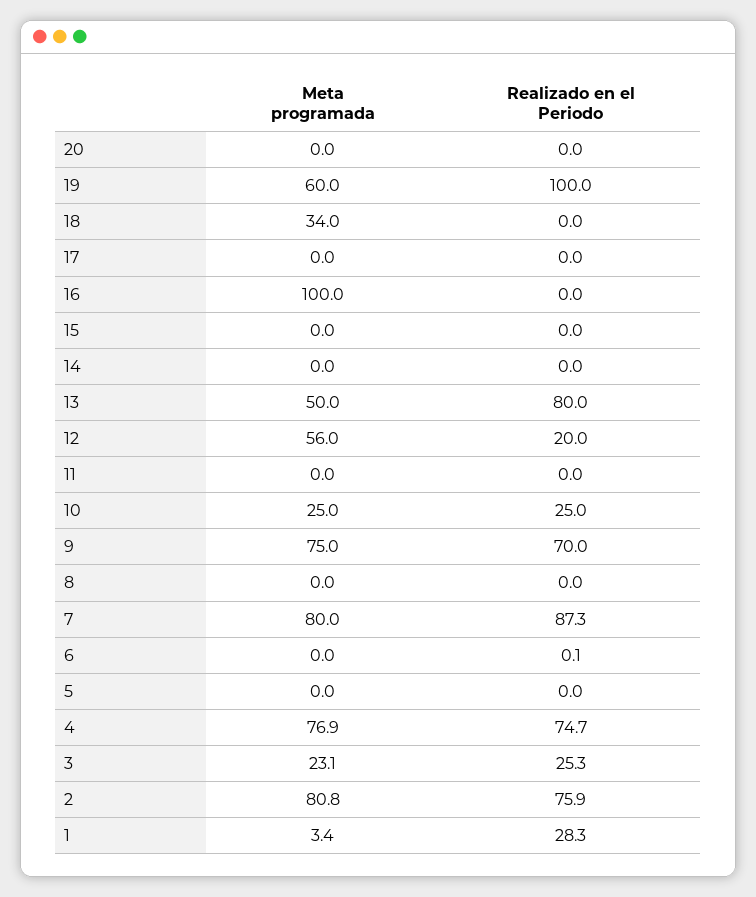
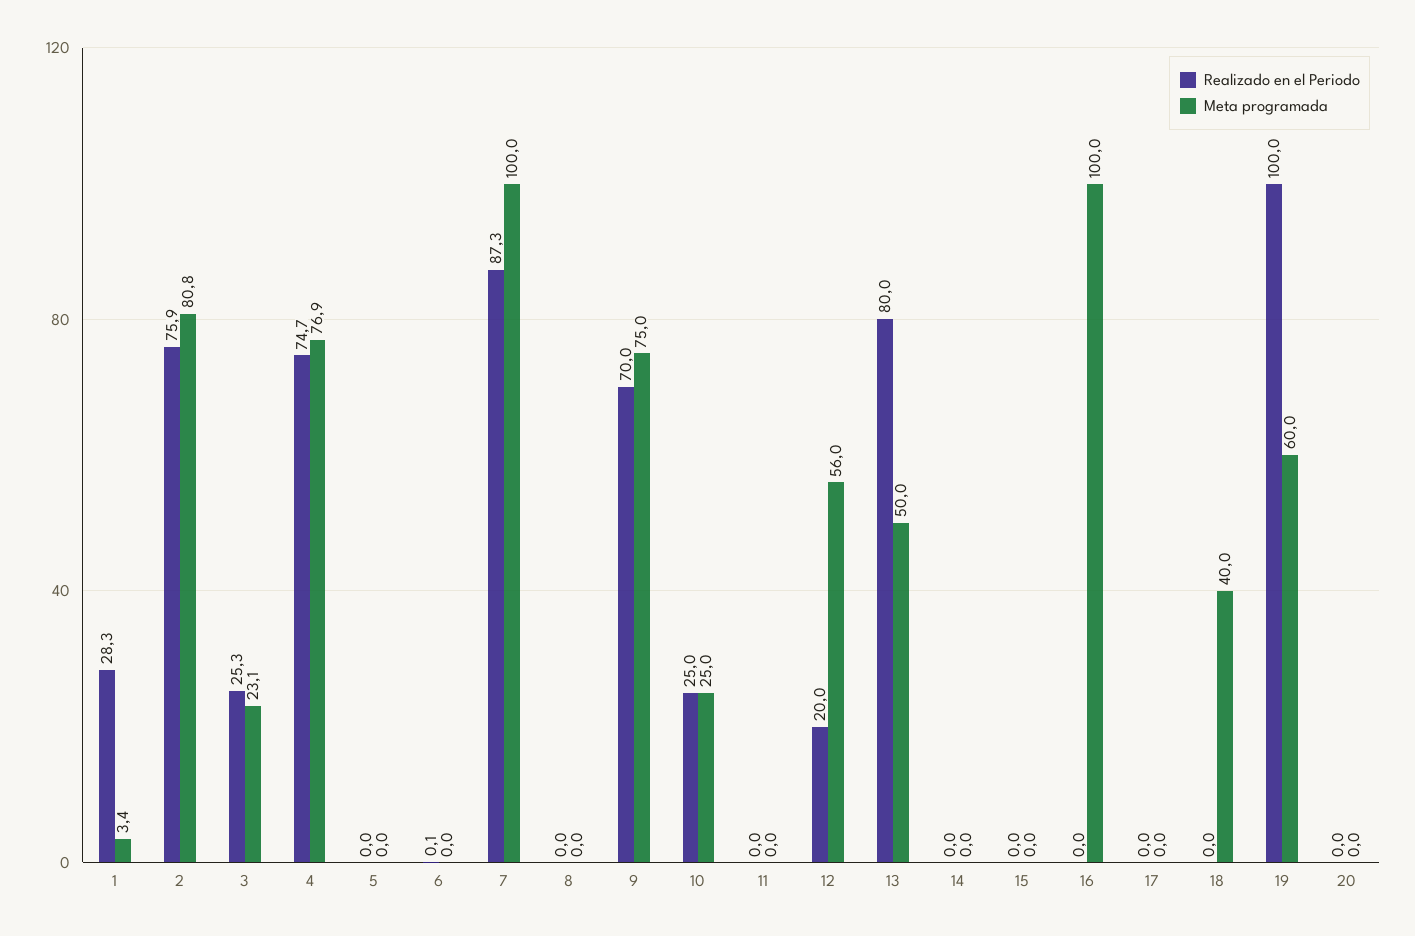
  {
    "Meta programada": {
      "20": 0,
      "19": 60,
-     "18": 34,
+     "18": 40,
      "17": 0,
      "16": 100,
      "15": 0,
      "14": 0,
      "13": 50,
      "12": 56,
      "11": 0,
      "10": 25,
      "9": 75,
      "8": 0,
-     "7": 80,
+     "7": 100,
      "6": 0,
      "5": 0,
      "4": 76.9,
      "3": 23.1,
      "2": 80.8,
      "1": 3.4
    },
    "Realizado en el Periodo": {
      "20": 0,
      "19": 100,
      "18": 0,
      "17": 0,
      "16": 0,
      "15": 0,
      "14": 0,
      "13": 80,
      "12": 20,
      "11": 0,
      "10": 25,
      "9": 70,
      "8": 0,
      "7": 87.3,
      "6": 0.1,
      "5": 0,
      "4": 74.7,
      "3": 25.3,
      "2": 75.9,
      "1": 28.3
    }
  }

